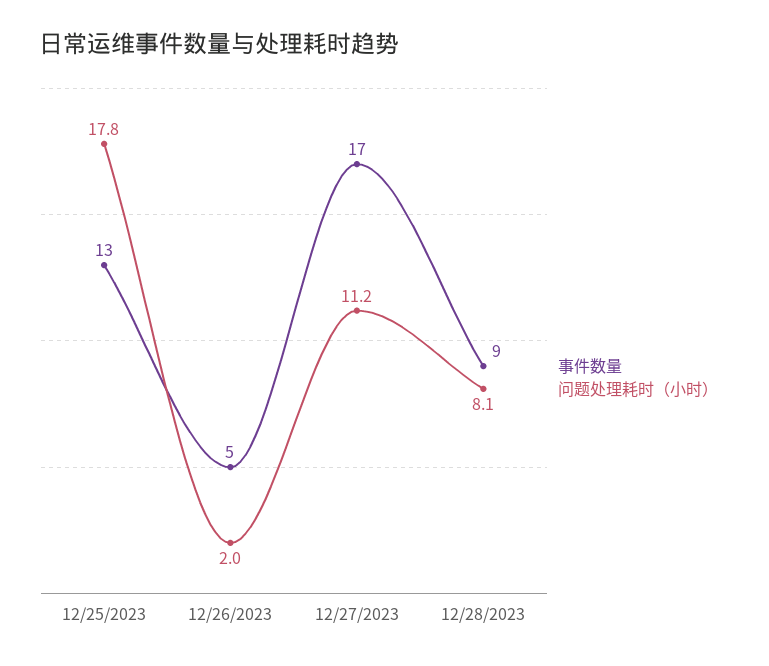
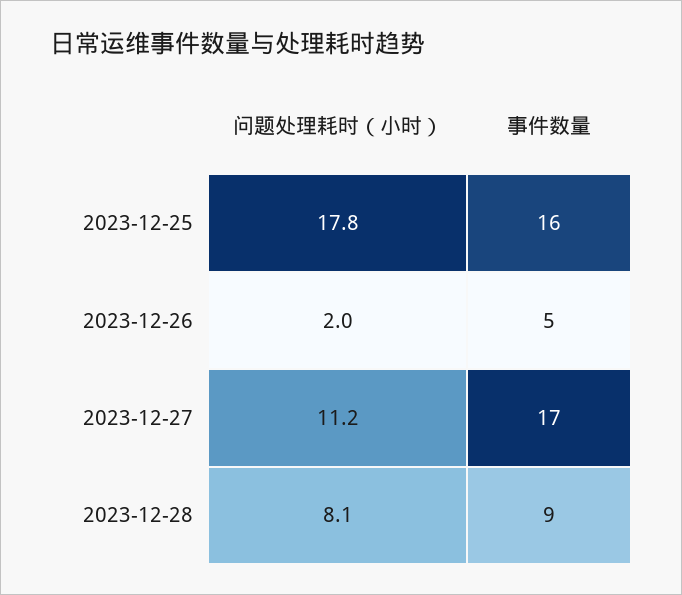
  {
    "事件数量": {
-     "12/25/2023": 13,
+     "12/25/2023": 16,
      "12/26/2023": 5,
      "12/27/2023": 17,
      "12/28/2023": 9
    },
    "问题处理耗时（小时）": {
      "12/25/2023": 17.8,
      "12/26/2023": 2,
      "12/27/2023": 11.2,
      "12/28/2023": 8.1
    }
  }

